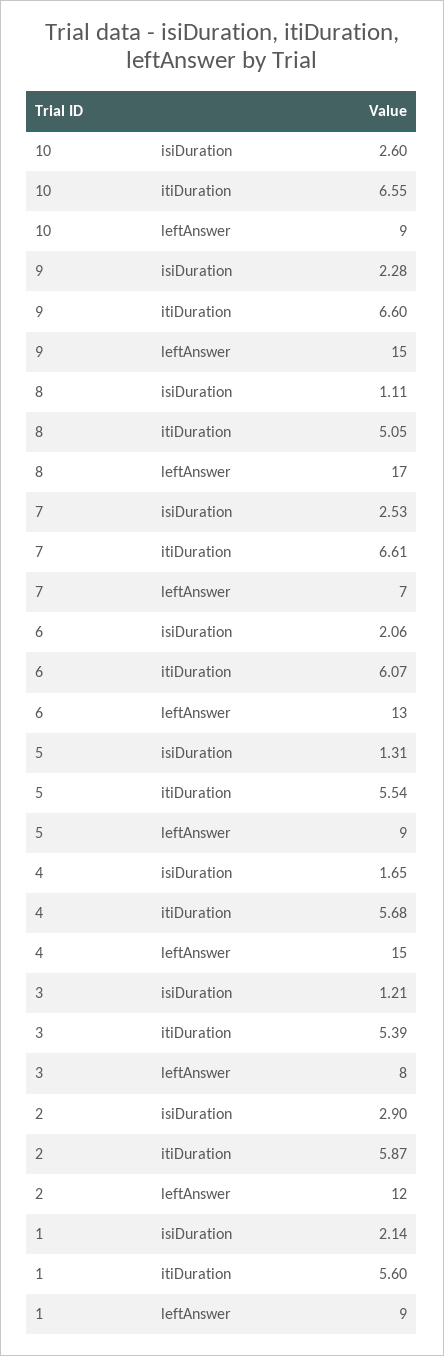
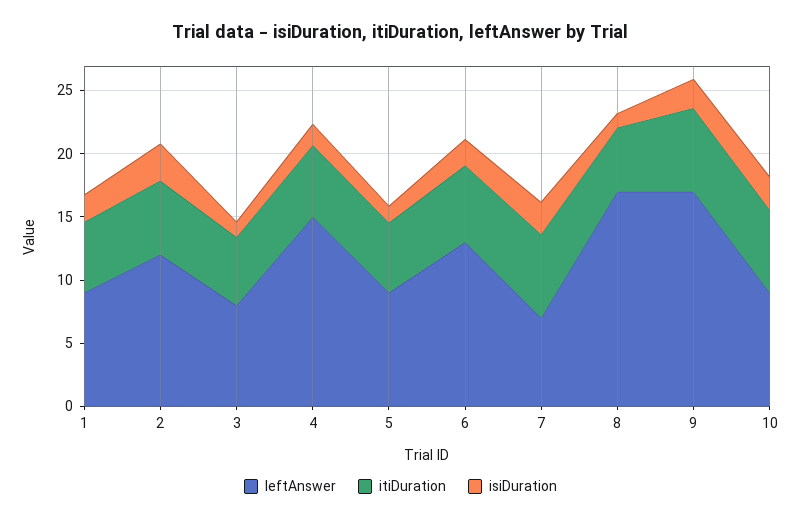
  {
    "isiDuration": {
      "10": 2.6,
      "9": 2.28,
      "8": 1.11,
      "7": 2.53,
      "6": 2.06,
      "5": 1.31,
      "4": 1.65,
      "3": 1.21,
      "2": 2.9,
      "1": 2.14
    },
    "itiDuration": {
      "10": 6.55,
      "9": 6.6,
      "8": 5.05,
      "7": 6.61,
      "6": 6.07,
      "5": 5.54,
      "4": 5.68,
      "3": 5.39,
      "2": 5.87,
      "1": 5.6
    },
    "leftAnswer": {
      "10": 9,
-     "9": 15,
+     "9": 17,
      "8": 17,
      "7": 7,
      "6": 13,
      "5": 9,
      "4": 15,
      "3": 8,
      "2": 12,
      "1": 9
    }
  }

